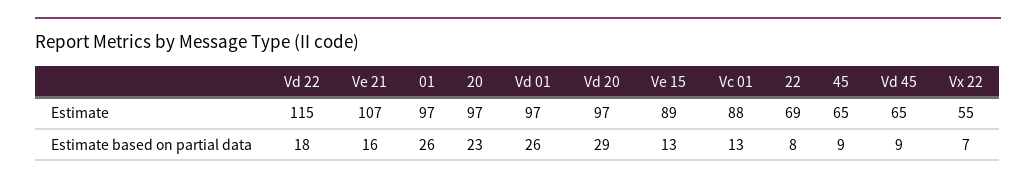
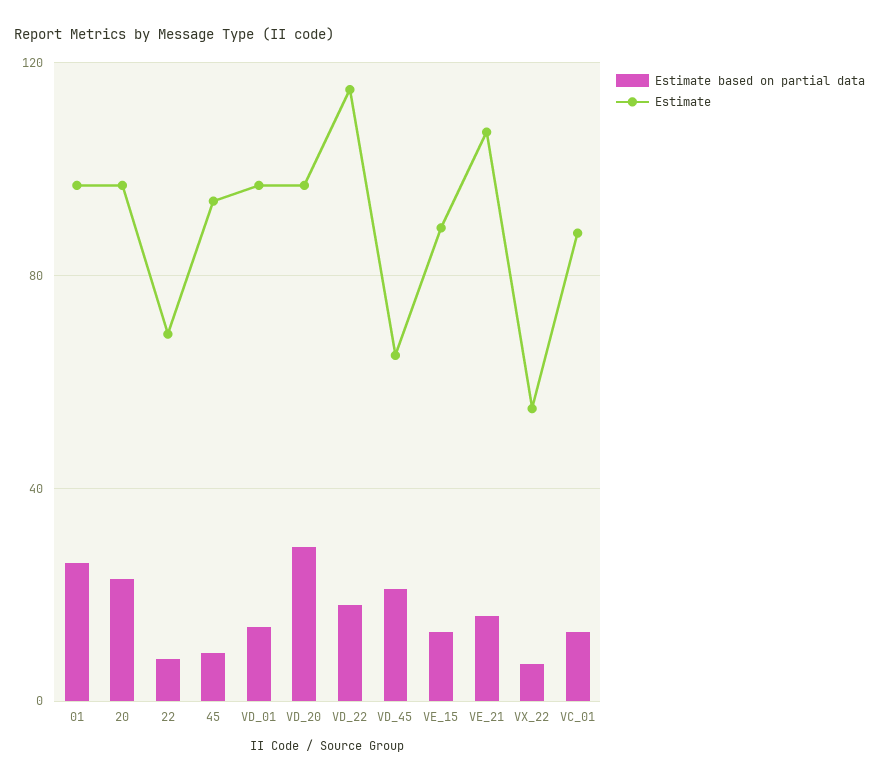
  {
    "Estimate": {
      "Vd 22": 115,
      "Ve 21": 107,
      "01": 97,
      "20": 97,
      "Vd 01": 97,
      "Vd 20": 97,
      "Ve 15": 89,
      "Vc 01": 88,
      "22": 69,
-     "45": 65,
+     "45": 95,
      "Vd 45": 65,
      "Vx 22": 55
    },
    "Estimate based on partial data": {
      "Vd 22": 18,
      "Ve 21": 16,
      "01": 26,
      "20": 23,
-     "Vd 01": 26,
+     "Vd 01": 15,
      "Vd 20": 29,
      "Ve 15": 13,
      "Vc 01": 13,
      "22": 8,
      "45": 9,
-     "Vd 45": 9,
+     "Vd 45": 20,
      "Vx 22": 7
    }
  }

